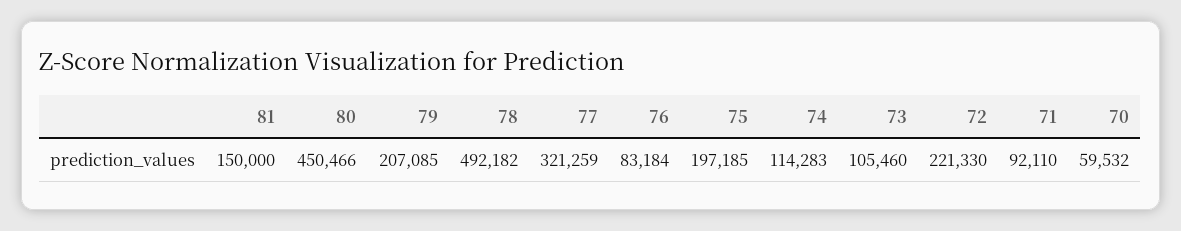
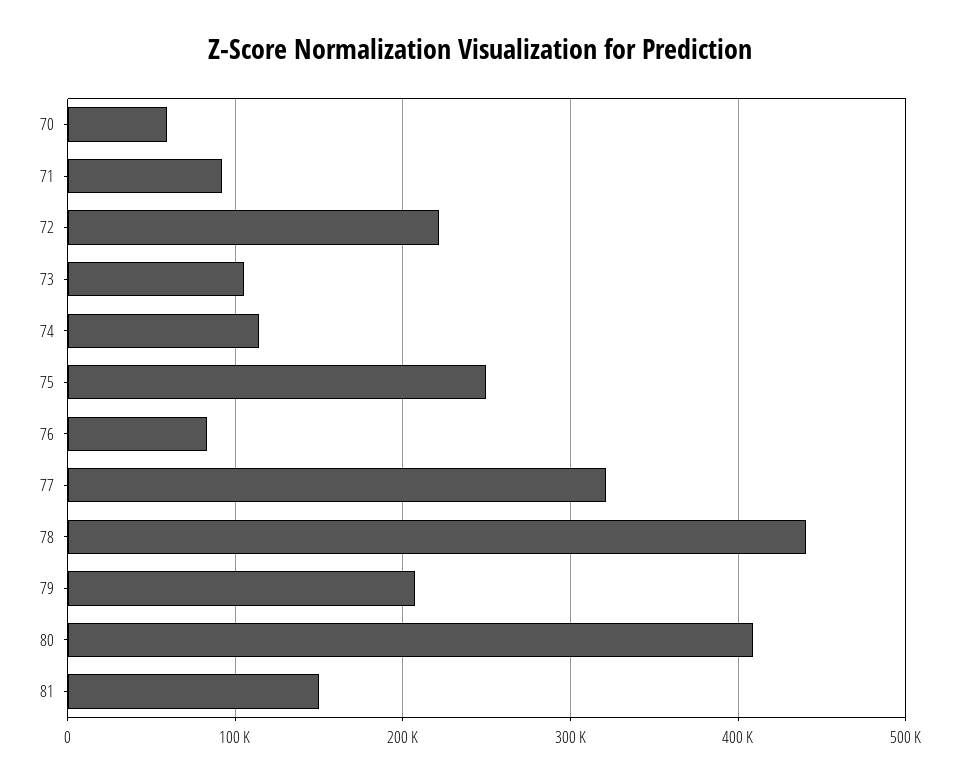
  {
    "81": 150000,
-   "80": 450466,
+   "80": 410000,
    "79": 207085,
-   "78": 492182,
+   "78": 440000,
    "77": 321259,
    "76": 83184,
-   "75": 197185,
+   "75": 250000,
    "74": 114283,
    "73": 105460,
    "72": 221330,
    "71": 92110,
    "70": 59532
  }

